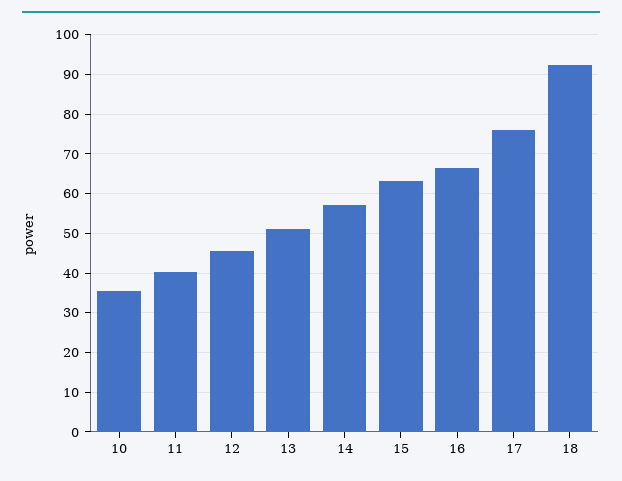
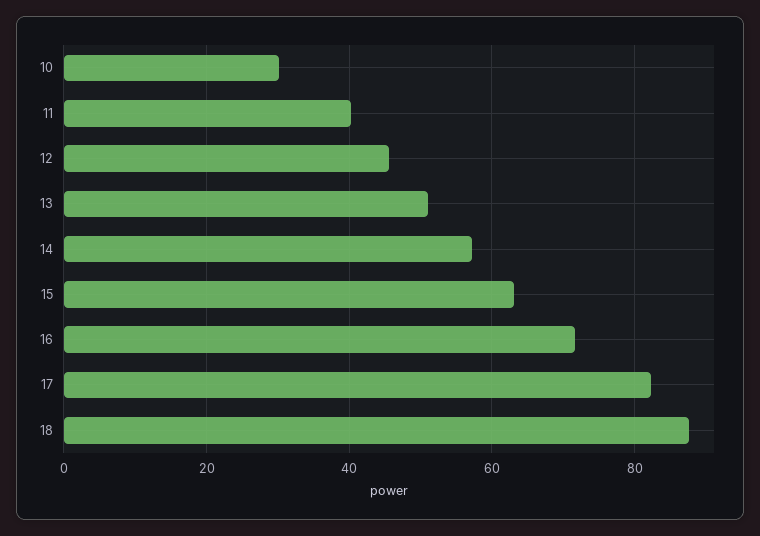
  {
-   "10": 36,
+   "10": 30,
    "11": 40,
    "12": 46,
    "13": 52,
    "14": 58,
    "15": 64,
-   "16": 66,
+   "16": 72,
-   "17": 76,
+   "17": 82,
-   "18": 92
+   "18": 88
  }

